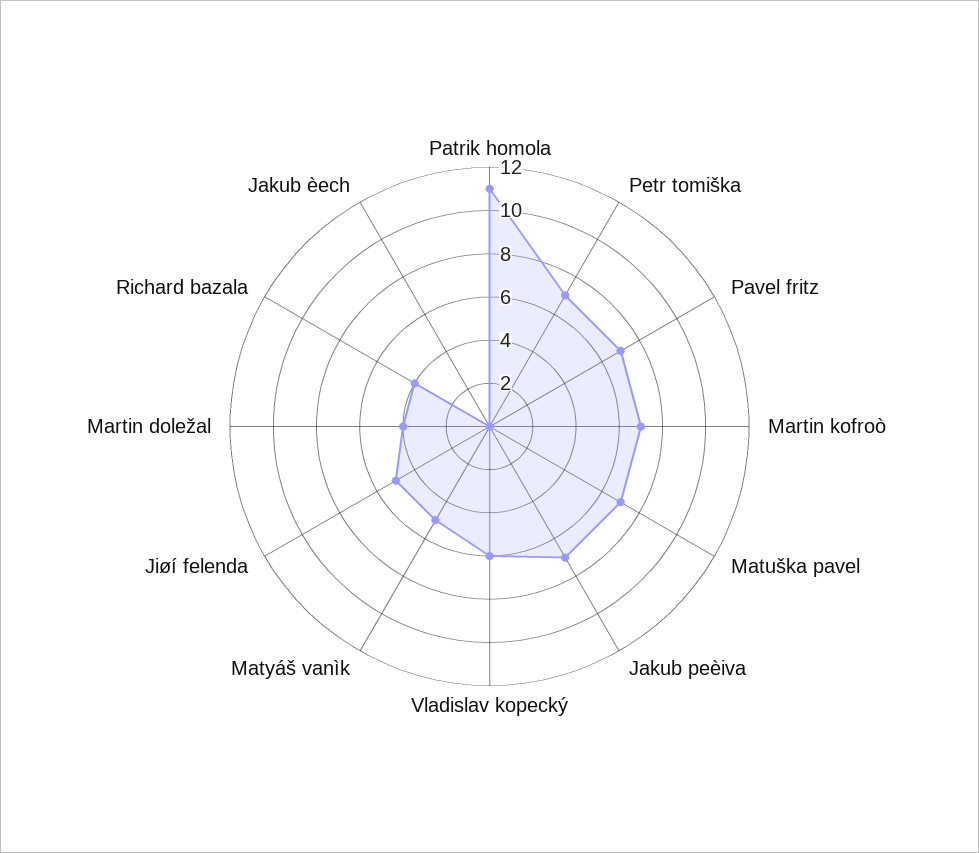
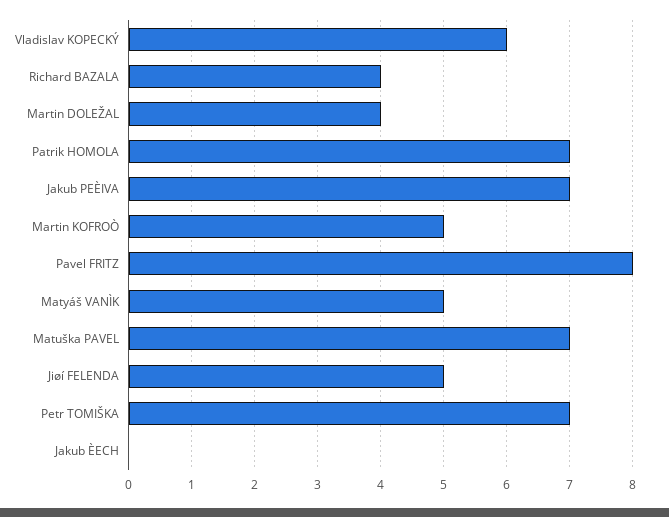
  {
-   "Patrik homola": 11,
+   "Patrik homola": 7,
    "Petr tomiška": 7,
-   "Pavel fritz": 7,
+   "Pavel fritz": 8,
-   "Martin kofroò": 7,
+   "Martin kofroò": 5,
    "Matuška pavel": 7,
    "Jakub peèiva": 7,
    "Vladislav kopecký": 6,
    "Matyáš vanìk": 5,
    "Jiøí felenda": 5,
    "Martin doležal": 4,
    "Richard bazala": 4,
    "Jakub èech": 0
  }

